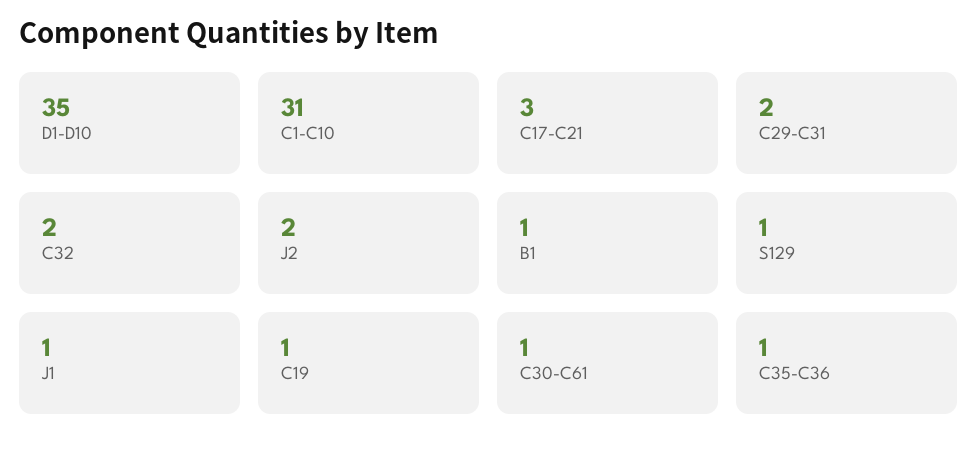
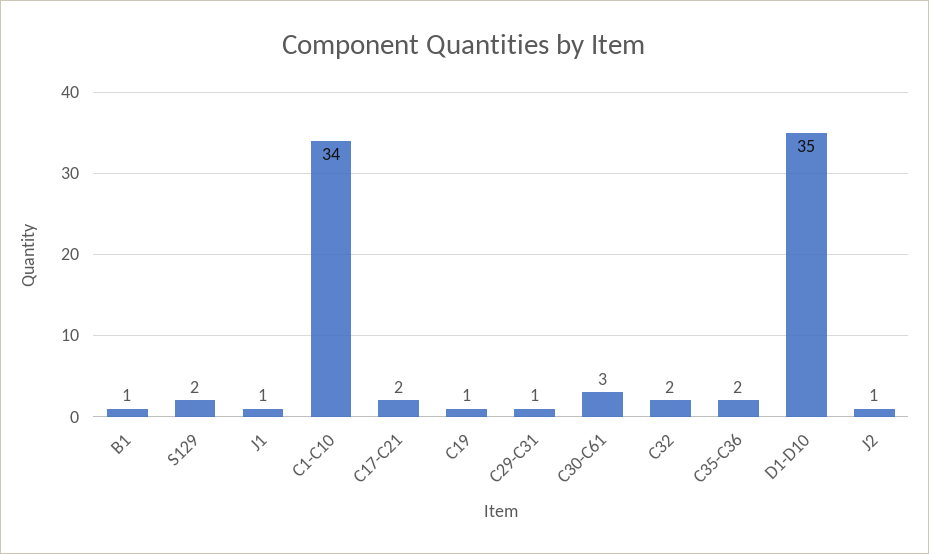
  {
    "D1-D10": 35,
-   "C1-C10": 31,
+   "C1-C10": 34,
-   "C17-C21": 3,
+   "C17-C21": 2,
-   "C29-C31": 2,
+   "C29-C31": 1,
    "C32": 2,
-   "J2": 2,
+   "J2": 1,
    "B1": 1,
-   "S129": 1,
+   "S129": 2,
    "J1": 1,
    "C19": 1,
-   "C30-C61": 1,
+   "C30-C61": 3,
-   "C35-C36": 1
+   "C35-C36": 2
  }

